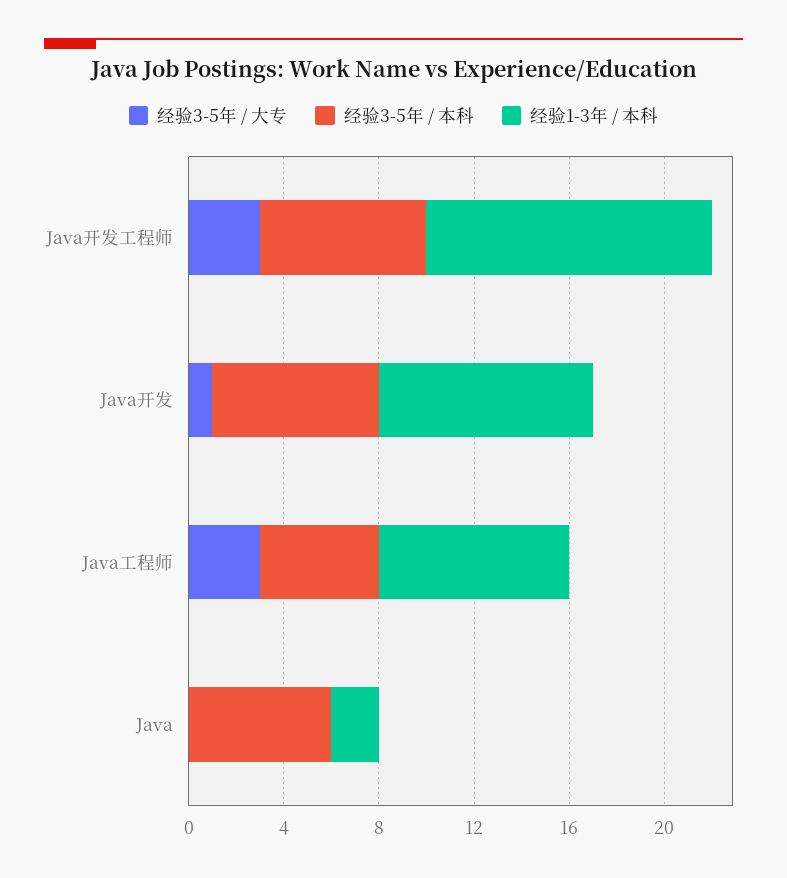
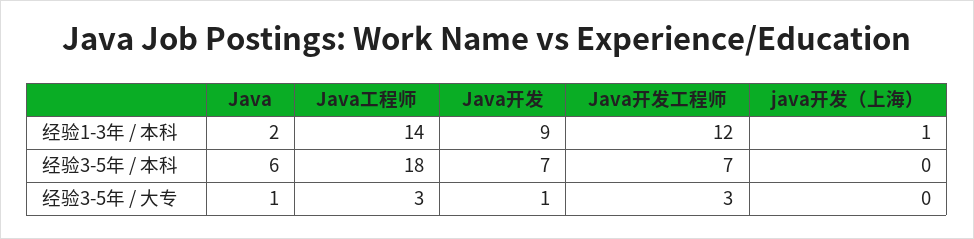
  {
    "经验3-5年 / 大专": {
      "Java开发工程师": 3,
      "Java开发": 1,
      "Java工程师": 3,
-     "Java": 0
+     "Java": 1,
+     "java开发（上海）": 0
    },
    "经验3-5年 / 本科": {
      "Java开发工程师": 7,
      "Java开发": 7,
-     "Java工程师": 5,
+     "Java工程师": 18,
-     "Java": 6
+     "Java": 6,
+     "java开发（上海）": 0
    },
    "经验1-3年 / 本科": {
      "Java开发工程师": 12,
      "Java开发": 9,
-     "Java工程师": 8,
+     "Java工程师": 14,
-     "Java": 2
+     "Java": 2,
+     "java开发（上海）": 1
    }
  }

